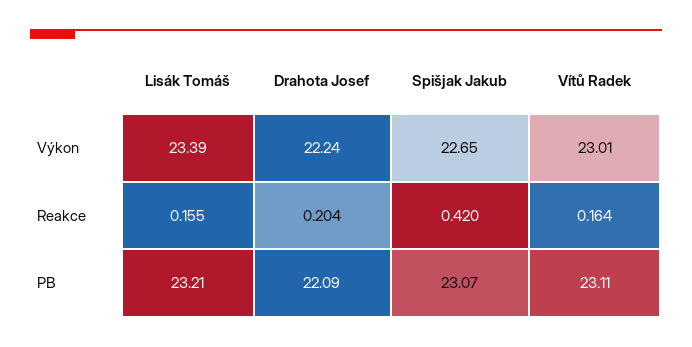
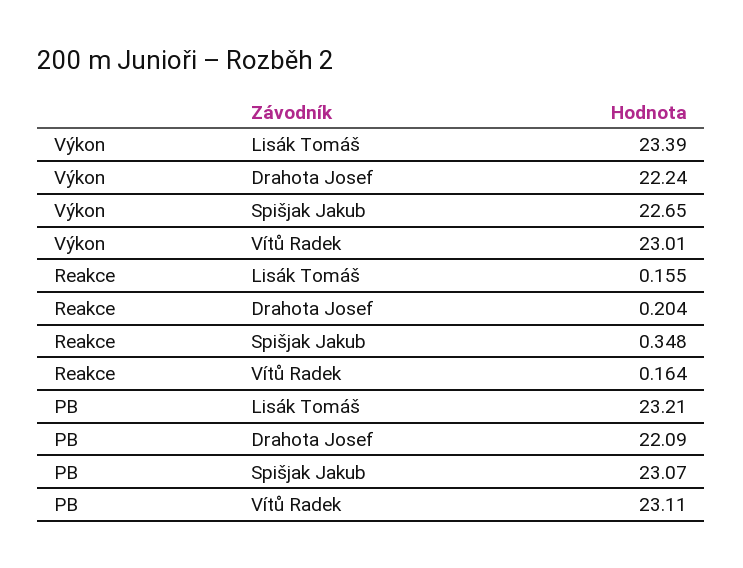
  {
    "Lisák Tomáš": {
      "Výkon": 23.39,
      "Reakce": 0.155,
      "PB": 23.21
    },
    "Drahota Josef": {
      "Výkon": 22.24,
      "Reakce": 0.204,
      "PB": 22.09
    },
    "Spišjak Jakub": {
      "Výkon": 22.65,
-     "Reakce": 0.42,
+     "Reakce": 0.348,
      "PB": 23.07
    },
    "Vítů Radek": {
      "Výkon": 23.01,
      "Reakce": 0.164,
      "PB": 23.11
    }
  }

